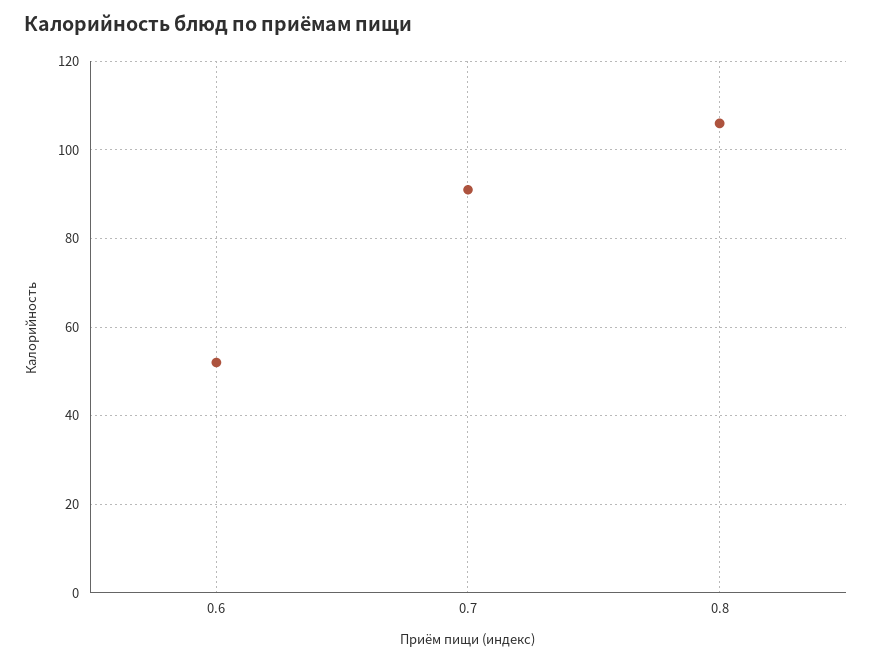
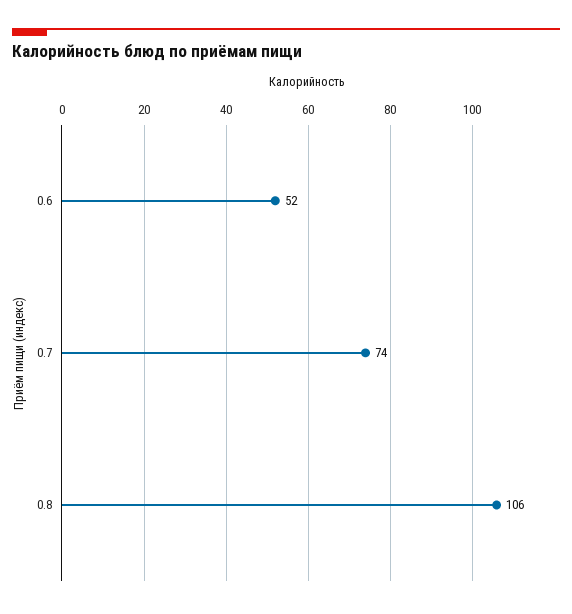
  {
    "0.6": 52,
-   "0.7": 90,
+   "0.7": 74,
    "0.8": 106
  }

